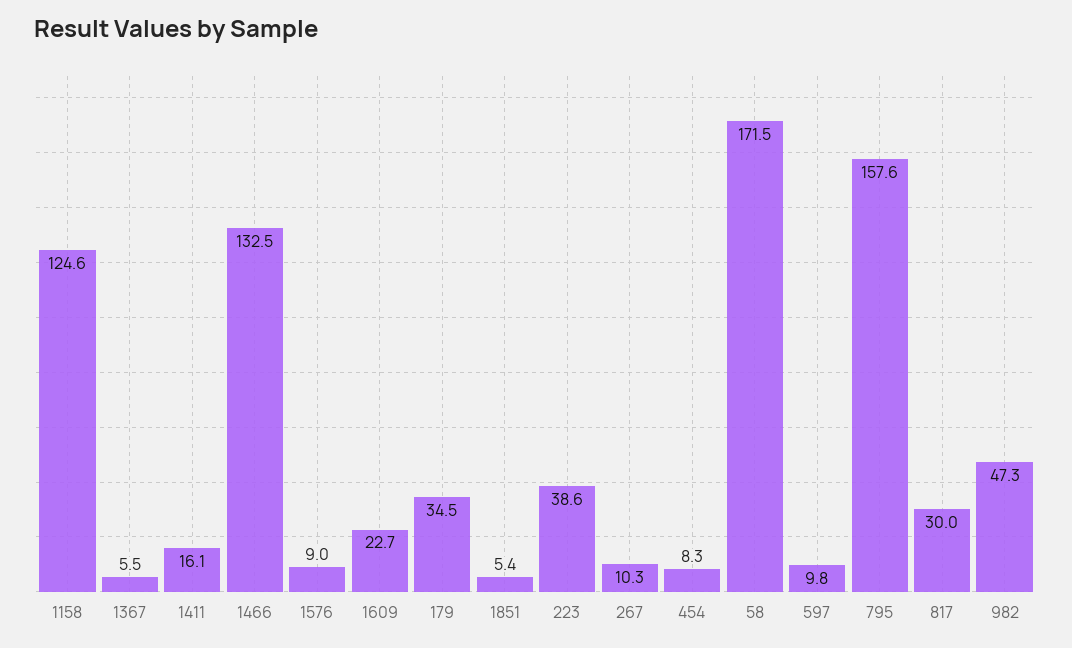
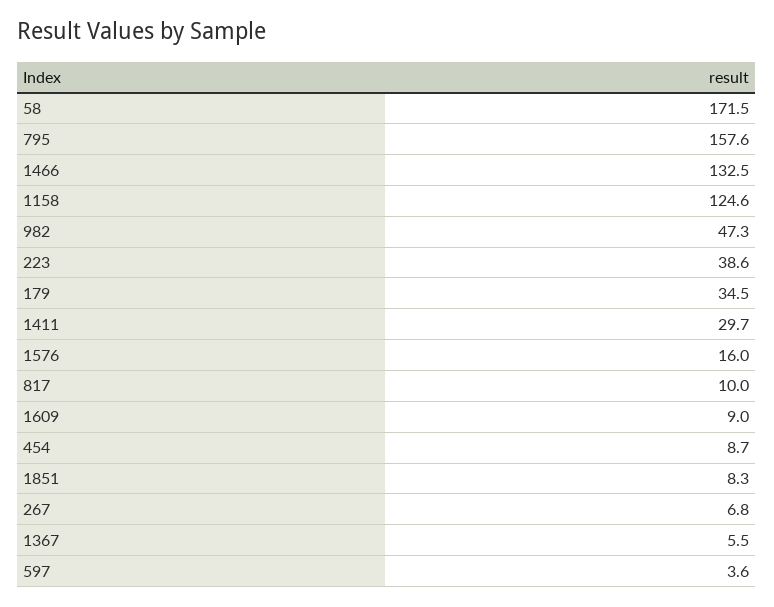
  {
    "1158": 124.6,
    "1367": 5.5,
-   "1411": 16.1,
+   "1411": 29.7,
    "1466": 132.5,
-   "1576": 9,
+   "1576": 16,
-   "1609": 22.7,
+   "1609": 9,
    "179": 34.5,
-   "1851": 5.4,
+   "1851": 8.3,
    "223": 38.6,
-   "267": 10.3,
+   "267": 6.8,
-   "454": 8.3,
+   "454": 8.7,
    "58": 171.5,
-   "597": 9.8,
+   "597": 3.6,
    "795": 157.6,
-   "817": 30,
+   "817": 10,
    "982": 47.3
  }

